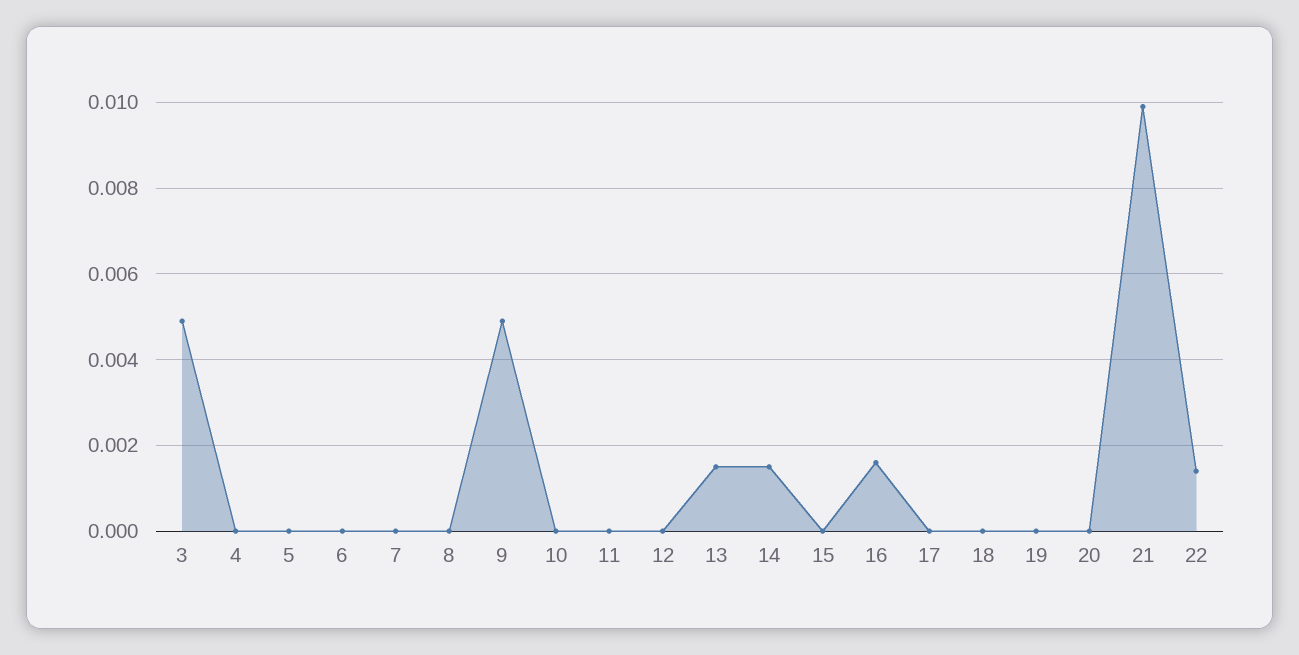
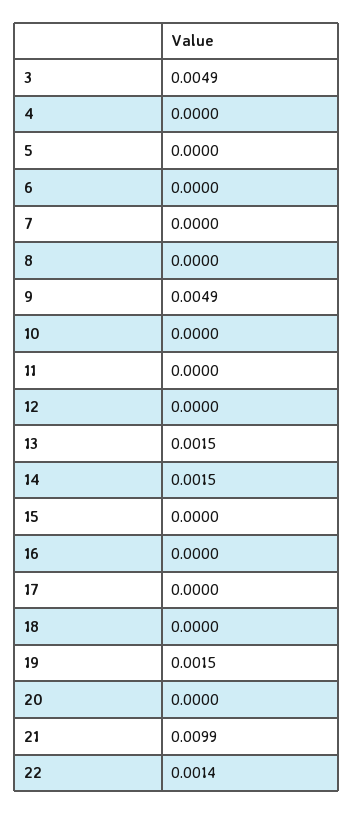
  {
    "3": 0.0049,
    "4": 0,
    "5": 0,
    "6": 0,
    "7": 0,
    "8": 0,
    "9": 0.0049,
    "10": 0,
    "11": 0,
    "12": 0,
    "13": 0.0015,
    "14": 0.0015,
    "15": 0,
-   "16": 0.0015,
+   "16": 0,
    "17": 0,
    "18": 0,
-   "19": 0,
+   "19": 0.0015,
    "20": 0,
    "21": 0.0099,
    "22": 0.0014
  }

